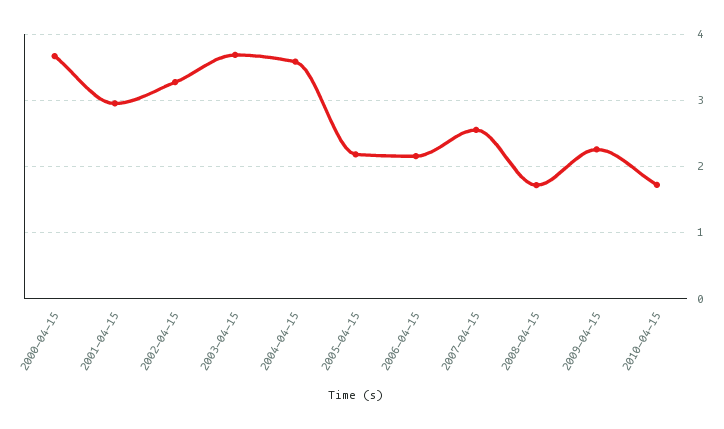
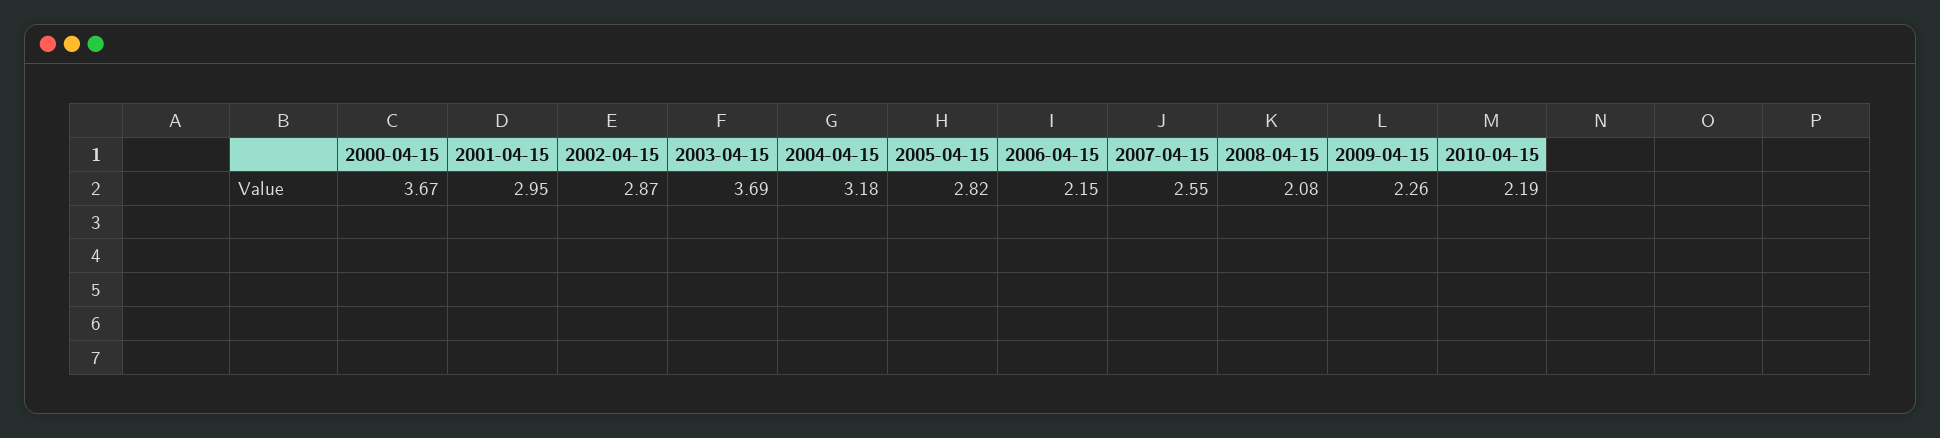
  {
    "2000-04-15": 3.67,
    "2001-04-15": 2.95,
-   "2002-04-15": 3.3,
+   "2002-04-15": 2.87,
    "2003-04-15": 3.69,
-   "2004-04-15": 3.6,
+   "2004-04-15": 3.18,
-   "2005-04-15": 2.2,
+   "2005-04-15": 2.82,
    "2006-04-15": 2.15,
    "2007-04-15": 2.55,
-   "2008-04-15": 1.7,
+   "2008-04-15": 2.08,
    "2009-04-15": 2.26,
-   "2010-04-15": 1.7
+   "2010-04-15": 2.19
  }

